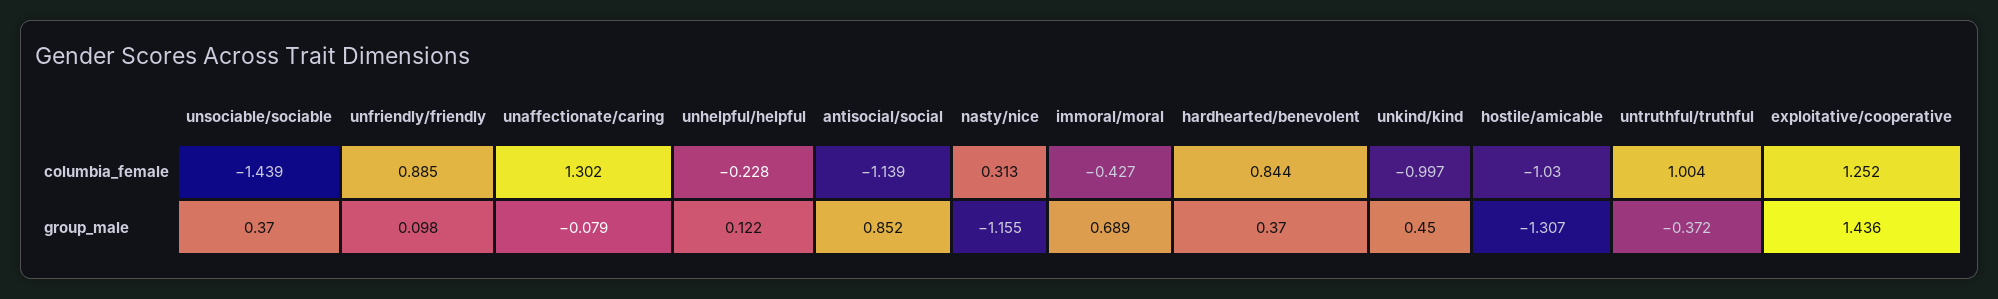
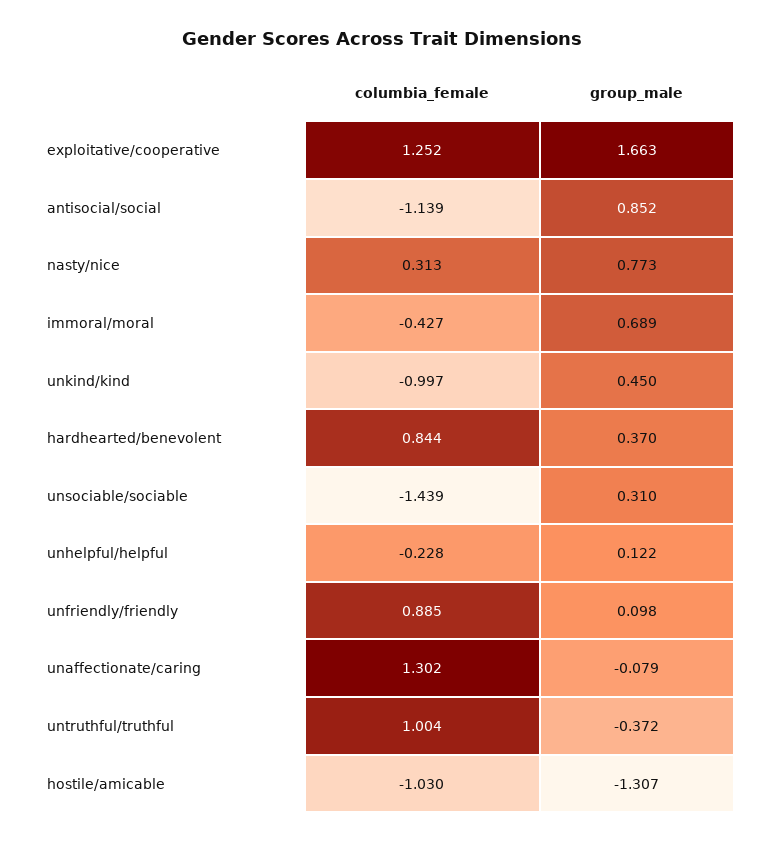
  {
    "unsociable/sociable": {
      "columbia_female": -1.439,
-     "group_male": 0.37
+     "group_male": 0.31
    },
    "unfriendly/friendly": {
      "columbia_female": 0.885,
      "group_male": 0.098
    },
    "unaffectionate/caring": {
      "columbia_female": 1.302,
      "group_male": -0.079
    },
    "unhelpful/helpful": {
      "columbia_female": -0.228,
      "group_male": 0.122
    },
    "antisocial/social": {
      "columbia_female": -1.139,
      "group_male": 0.852
    },
    "nasty/nice": {
      "columbia_female": 0.313,
-     "group_male": -1.155
+     "group_male": 0.773
    },
    "immoral/moral": {
      "columbia_female": -0.427,
      "group_male": 0.689
    },
    "hardhearted/benevolent": {
      "columbia_female": 0.844,
      "group_male": 0.37
    },
    "unkind/kind": {
      "columbia_female": -0.997,
      "group_male": 0.45
    },
    "hostile/amicable": {
      "columbia_female": -1.03,
      "group_male": -1.307
    },
    "untruthful/truthful": {
      "columbia_female": 1.004,
      "group_male": -0.372
    },
    "exploitative/cooperative": {
      "columbia_female": 1.252,
-     "group_male": 1.436
+     "group_male": 1.663
    }
  }

